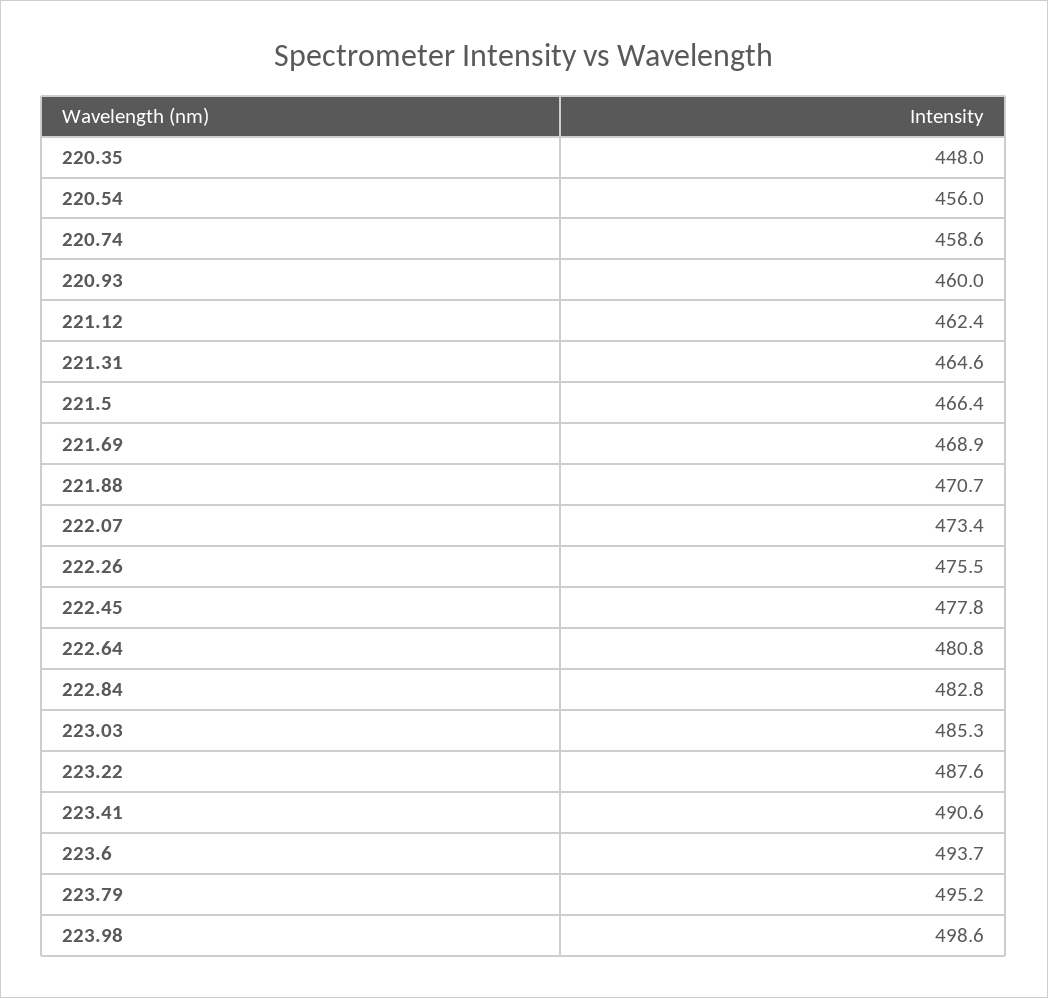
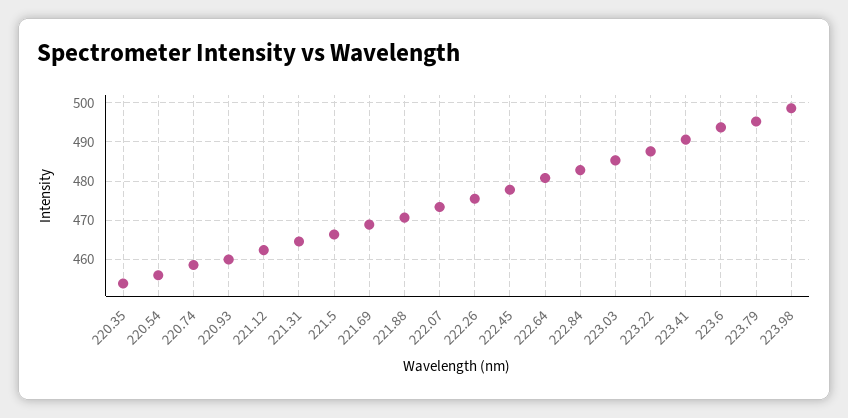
  {
-   "220.35": 448,
+   "220.35": 454,
    "220.54": 456,
    "220.74": 458.6,
    "220.93": 460,
    "221.12": 462.4,
    "221.31": 464.6,
    "221.5": 466.4,
    "221.69": 468.9,
    "221.88": 470.7,
    "222.07": 473.4,
    "222.26": 475.5,
    "222.45": 477.8,
    "222.64": 480.8,
    "222.84": 482.8,
    "223.03": 485.3,
    "223.22": 487.6,
    "223.41": 490.6,
    "223.6": 493.7,
    "223.79": 495.2,
    "223.98": 498.6
  }

